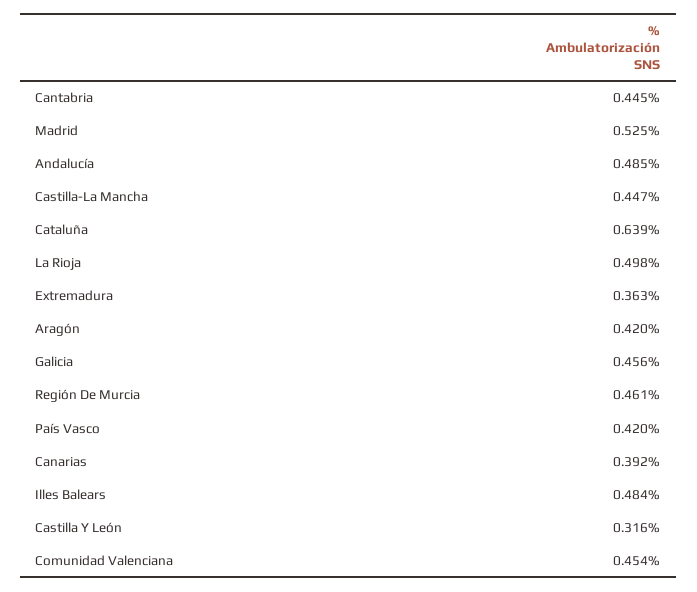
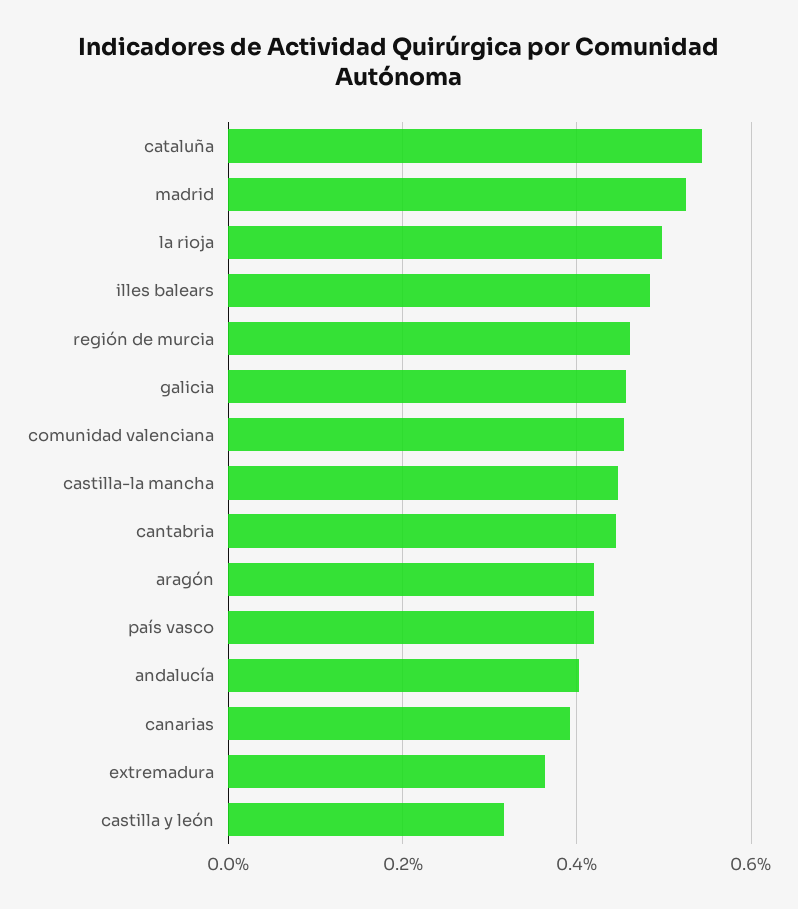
  {
    "Cantabria": 0.445,
    "Madrid": 0.525,
-   "Andalucía": 0.485,
+   "Andalucía": 0.4,
    "Castilla-La Mancha": 0.447,
-   "Cataluña": 0.639,
+   "Cataluña": 0.54,
    "La Rioja": 0.498,
    "Extremadura": 0.363,
    "Aragón": 0.42,
    "Galicia": 0.456,
    "Región De Murcia": 0.461,
    "País Vasco": 0.42,
    "Canarias": 0.392,
    "Illes Balears": 0.484,
    "Castilla Y León": 0.316,
    "Comunidad Valenciana": 0.454
  }

